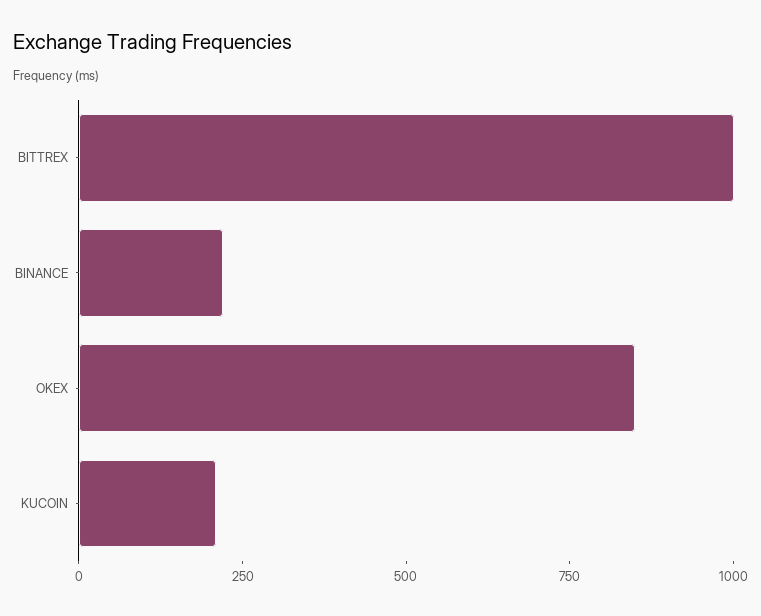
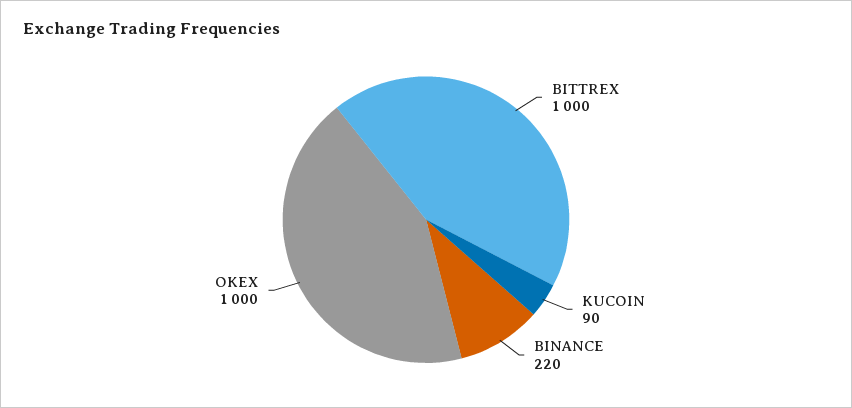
  {
    "BITTREX": 1000,
    "BINANCE": 220,
-   "OKEX": 850,
+   "OKEX": 1000,
-   "KUCOIN": 200
+   "KUCOIN": 90
  }

